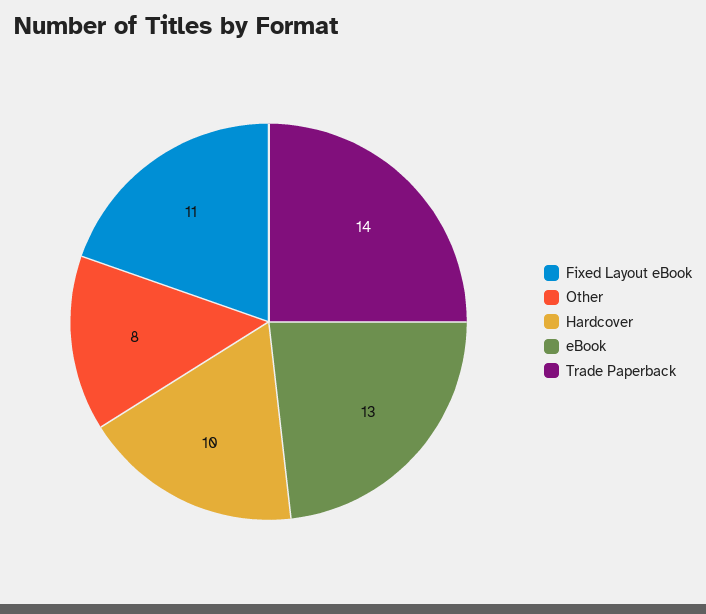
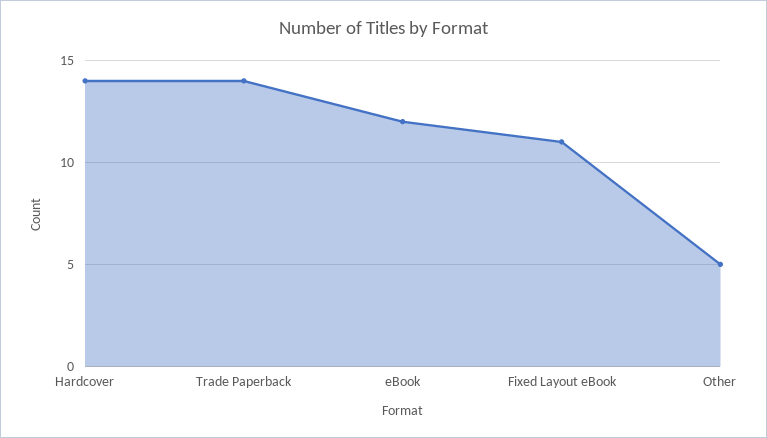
  {
    "Fixed Layout eBook": 11,
-   "Other": 8,
+   "Other": 5,
-   "Hardcover": 10,
+   "Hardcover": 14,
-   "eBook": 13,
+   "eBook": 12,
    "Trade Paperback": 14
  }

